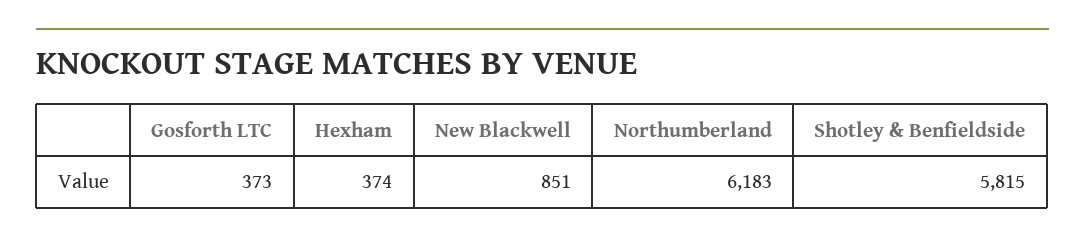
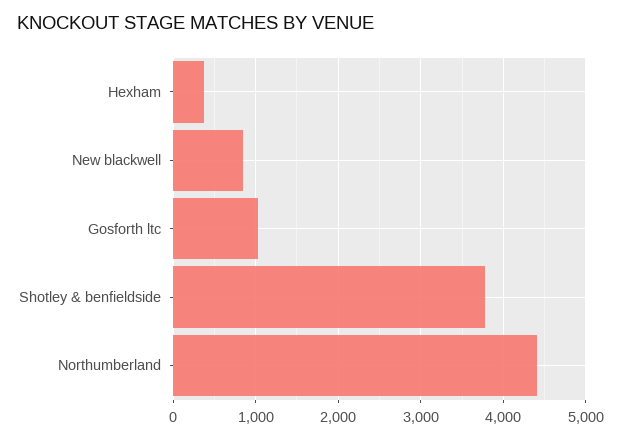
  {
-   "Gosforth LTC": 373,
+   "Gosforth LTC": 1000,
    "Hexham": 374,
    "New Blackwell": 851,
-   "Northumberland": 6183,
+   "Northumberland": 4400,
-   "Shotley & Benfieldside": 5815
+   "Shotley & Benfieldside": 3800
  }

